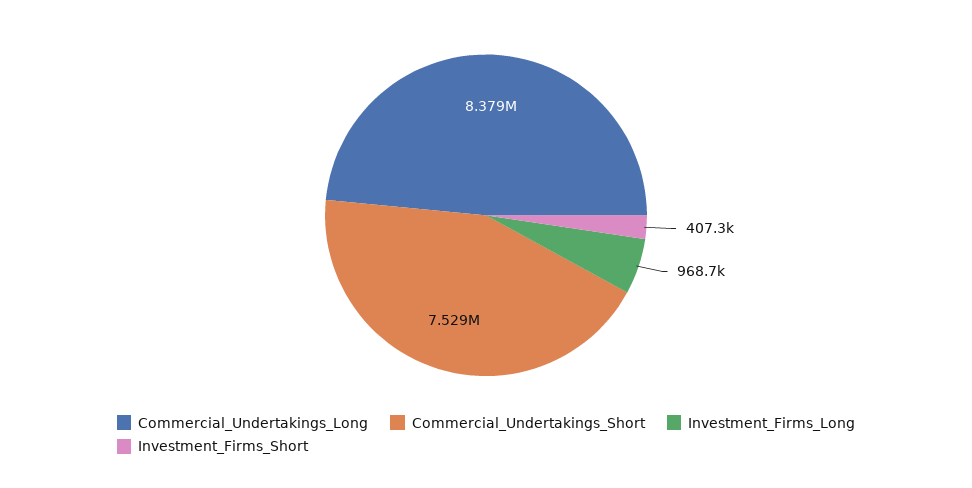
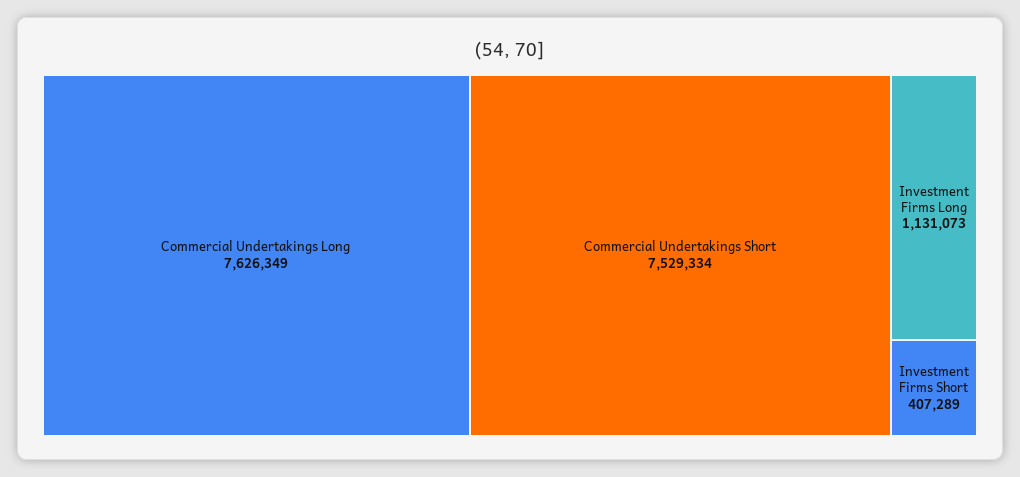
  {
-   "Commercial_Undertakings_Long": 8379000,
+   "Commercial_Undertakings_Long": 7626349,
    "Commercial_Undertakings_Short": 7529334,
-   "Investment_Firms_Long": 968700,
+   "Investment_Firms_Long": 1131073,
    "Investment_Firms_Short": 407289
  }

